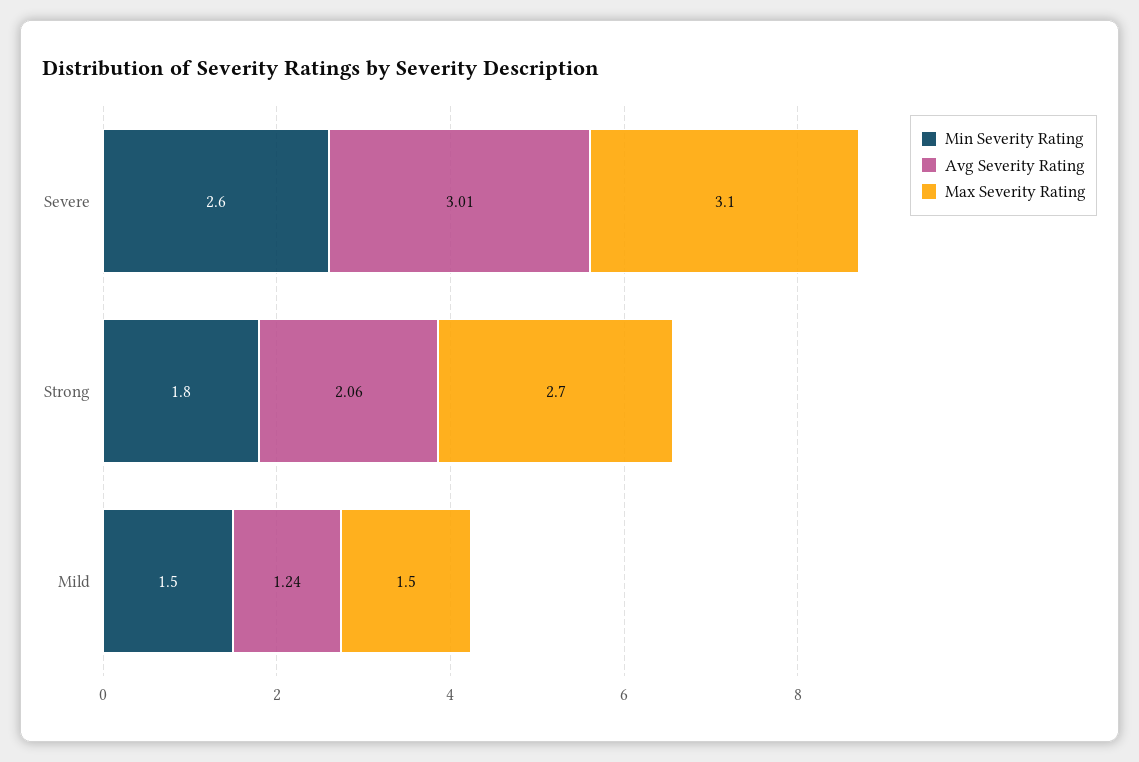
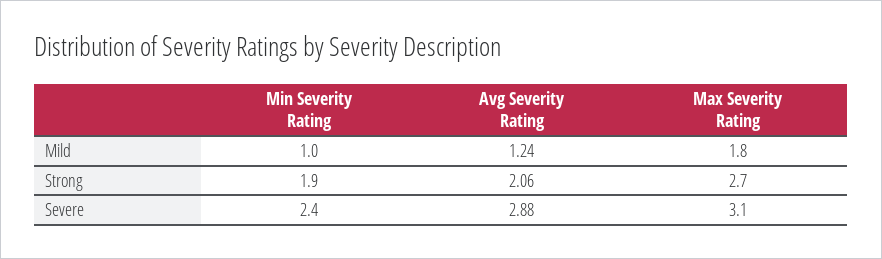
  {
    "Min Severity Rating": {
-     "Severe": 2.6,
+     "Severe": 2.4,
-     "Strong": 1.8,
+     "Strong": 1.9,
-     "Mild": 1.5
+     "Mild": 1
    },
    "Avg Severity Rating": {
-     "Severe": 3.01,
+     "Severe": 2.88,
      "Strong": 2.06,
      "Mild": 1.24
    },
    "Max Severity Rating": {
      "Severe": 3.1,
      "Strong": 2.7,
-     "Mild": 1.5
+     "Mild": 1.8
    }
  }

